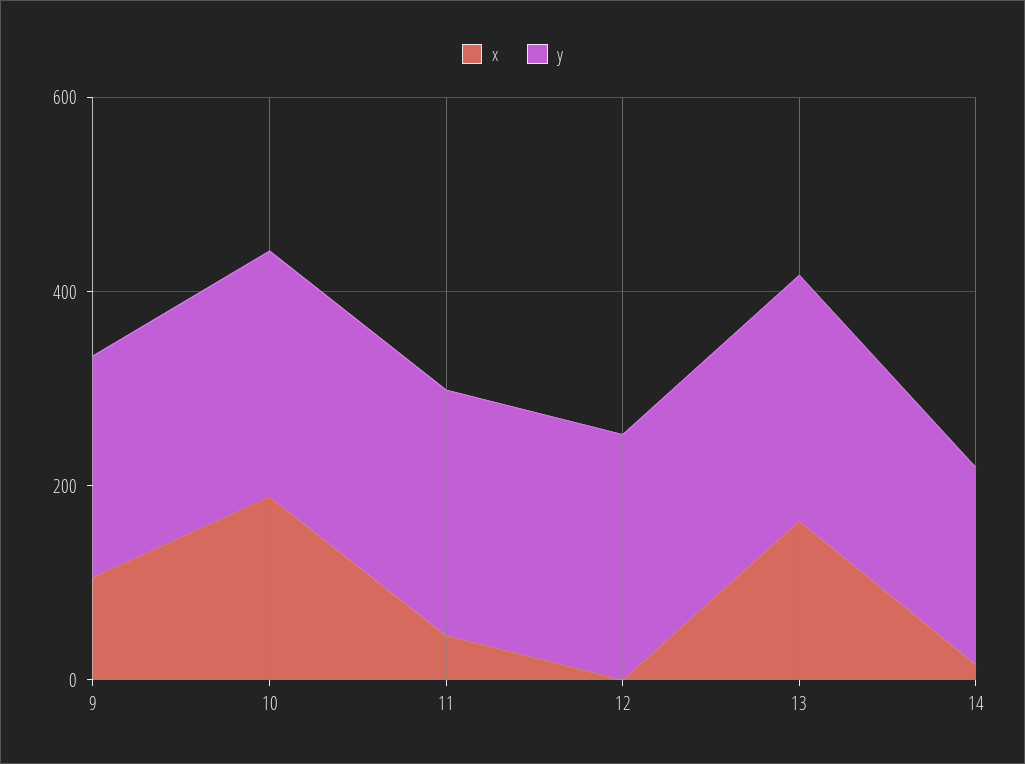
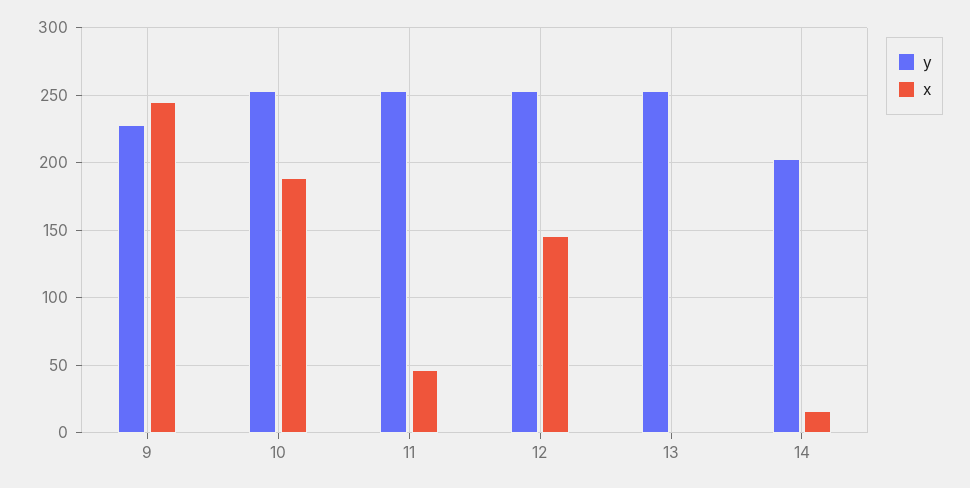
  {
    "x": {
-     "9": 100,
+     "9": 245,
      "10": 190,
      "11": 45,
-     "12": 0,
+     "12": 145,
-     "13": 150,
+     "13": 0,
      "14": 15
    },
    "y": {
      "9": 230,
      "10": 255,
      "11": 255,
      "12": 255,
      "13": 255,
      "14": 205
    }
  }

